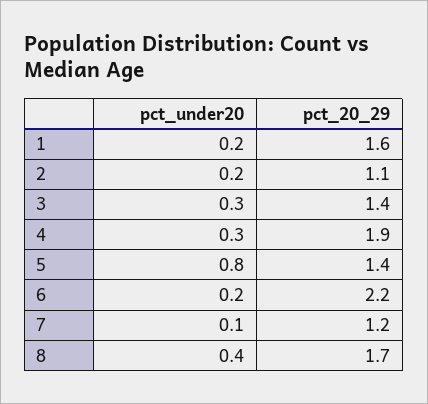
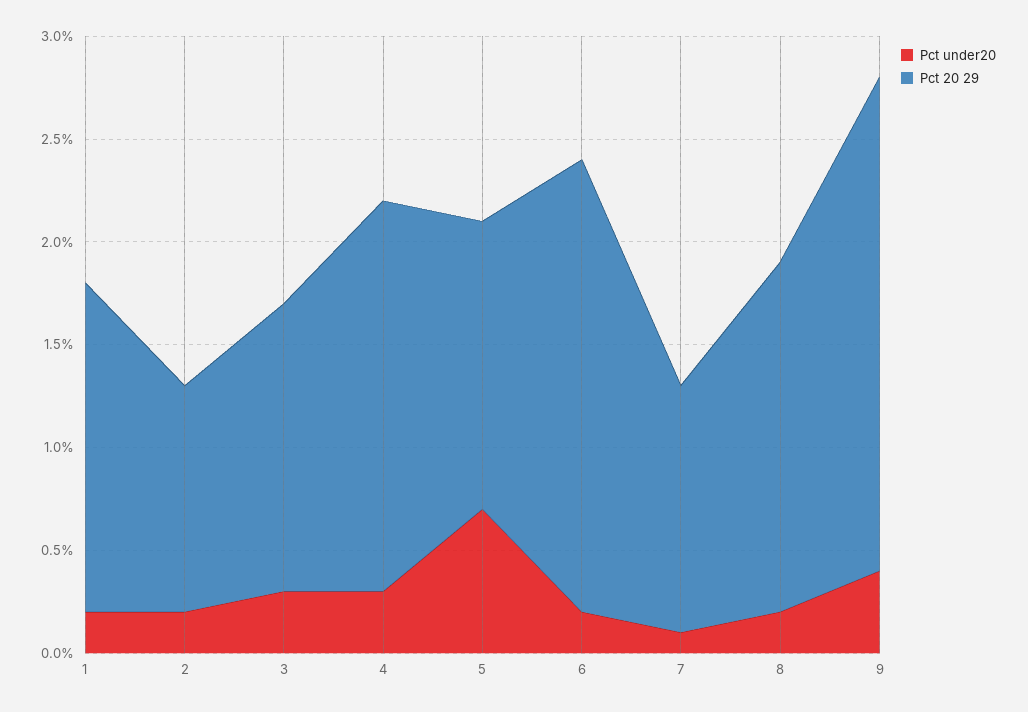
  {
    "pct_under20": {
      "1": 0.2,
      "2": 0.2,
      "3": 0.3,
      "4": 0.3,
-     "5": 0.8,
+     "5": 0.7,
      "6": 0.2,
      "7": 0.1,
-     "8": 0.4
+     "8": 0.2,
+     "9": 0.4
    },
    "pct_20_29": {
      "1": 1.6,
      "2": 1.1,
      "3": 1.4,
      "4": 1.9,
      "5": 1.4,
      "6": 2.2,
      "7": 1.2,
-     "8": 1.7
+     "8": 1.7,
+     "9": 2.4
    }
  }

